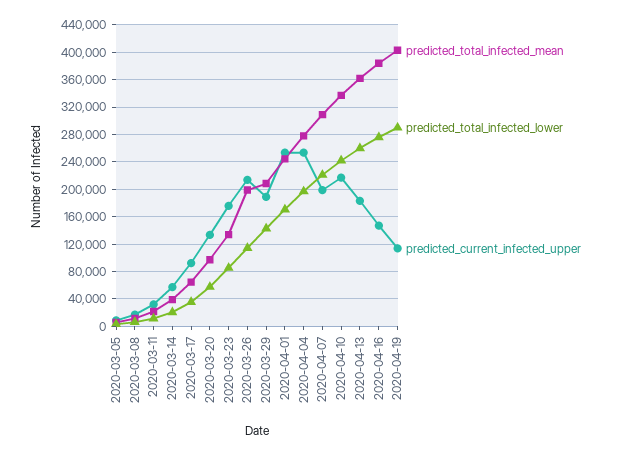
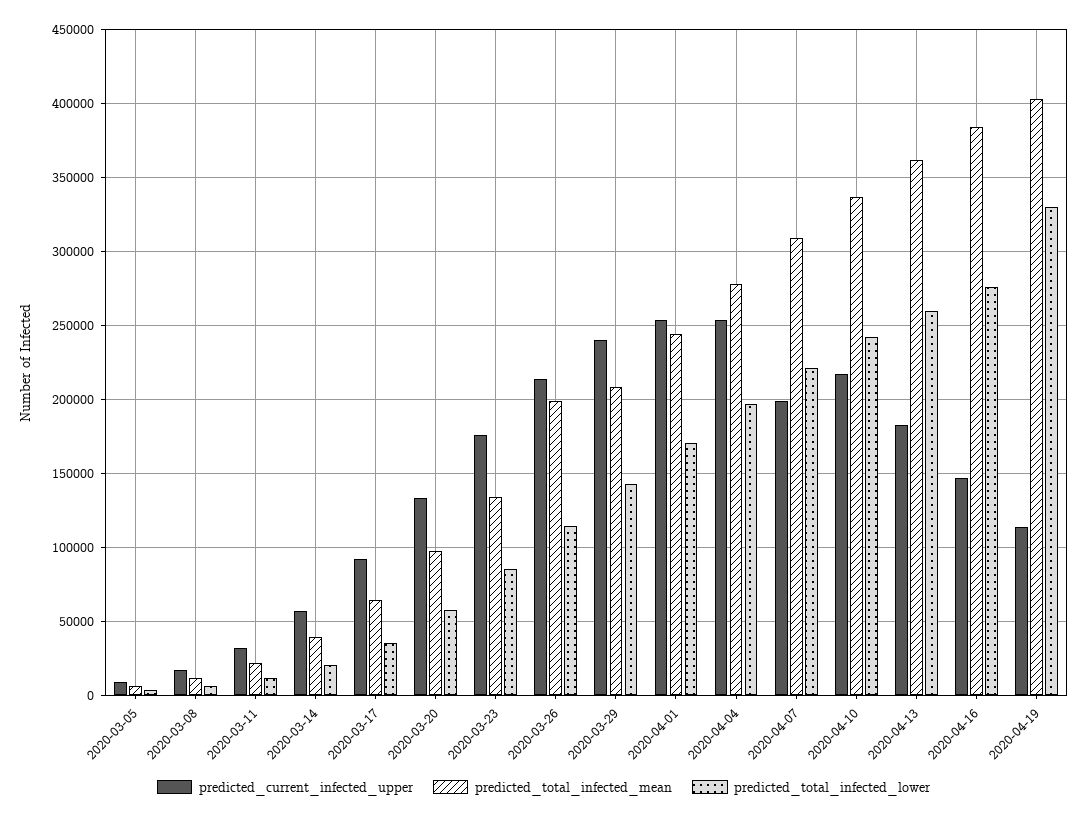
  {
    "predicted_total_infected_mean": {
      "2020-03-05": 5000,
      "2020-03-08": 10000,
      "2020-03-11": 20000,
      "2020-03-14": 40000,
      "2020-03-17": 65000,
      "2020-03-20": 95000,
      "2020-03-23": 135000,
      "2020-03-26": 200000,
      "2020-03-29": 210000,
      "2020-04-01": 245000,
      "2020-04-04": 280000,
      "2020-04-07": 310000,
      "2020-04-10": 335000,
      "2020-04-13": 360000,
      "2020-04-16": 385000,
      "2020-04-19": 405000
    },
    "predicted_total_infected_lower": {
      "2020-03-05": 5000,
      "2020-03-08": 5000,
      "2020-03-11": 10000,
      "2020-03-14": 20000,
      "2020-03-17": 35000,
      "2020-03-20": 60000,
      "2020-03-23": 85000,
      "2020-03-26": 115000,
      "2020-03-29": 145000,
      "2020-04-01": 170000,
      "2020-04-04": 195000,
      "2020-04-07": 220000,
      "2020-04-10": 240000,
      "2020-04-13": 260000,
      "2020-04-16": 275000,
-     "2020-04-19": 290000
+     "2020-04-19": 330000
    },
    "predicted_current_infected_upper": {
      "2020-03-05": 10000,
      "2020-03-08": 15000,
      "2020-03-11": 30000,
      "2020-03-14": 55000,
      "2020-03-17": 90000,
      "2020-03-20": 135000,
      "2020-03-23": 175000,
      "2020-03-26": 215000,
-     "2020-03-29": 190000,
+     "2020-03-29": 240000,
      "2020-04-01": 255000,
      "2020-04-04": 255000,
      "2020-04-07": 200000,
      "2020-04-10": 215000,
      "2020-04-13": 185000,
      "2020-04-16": 145000,
      "2020-04-19": 115000
    }
  }

